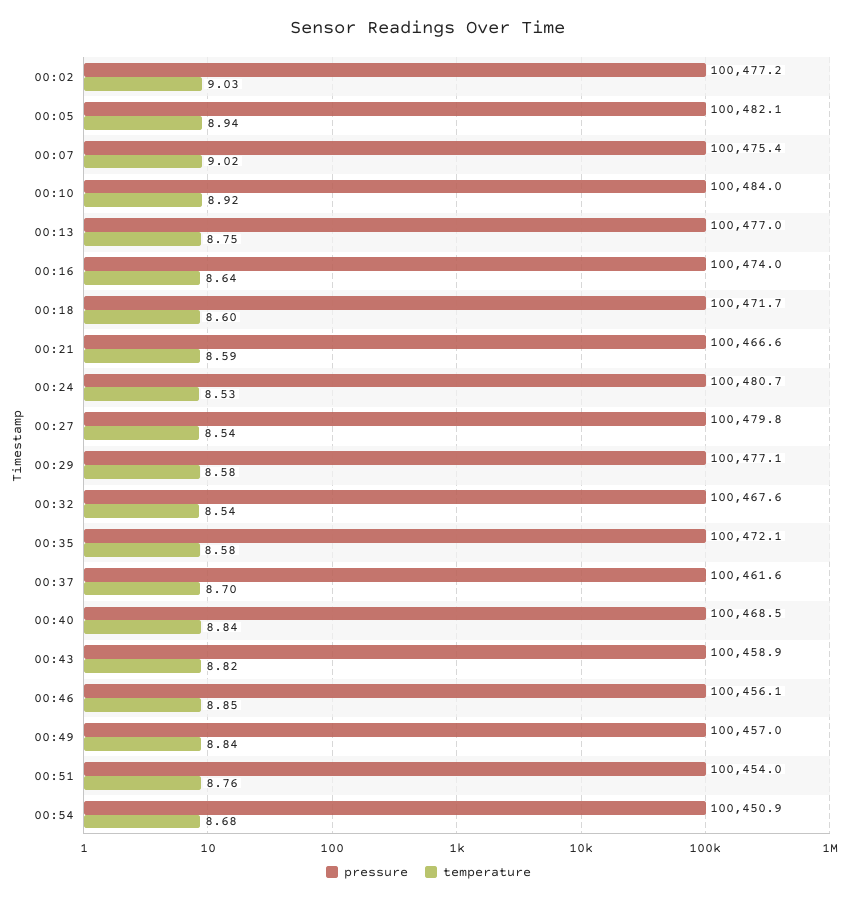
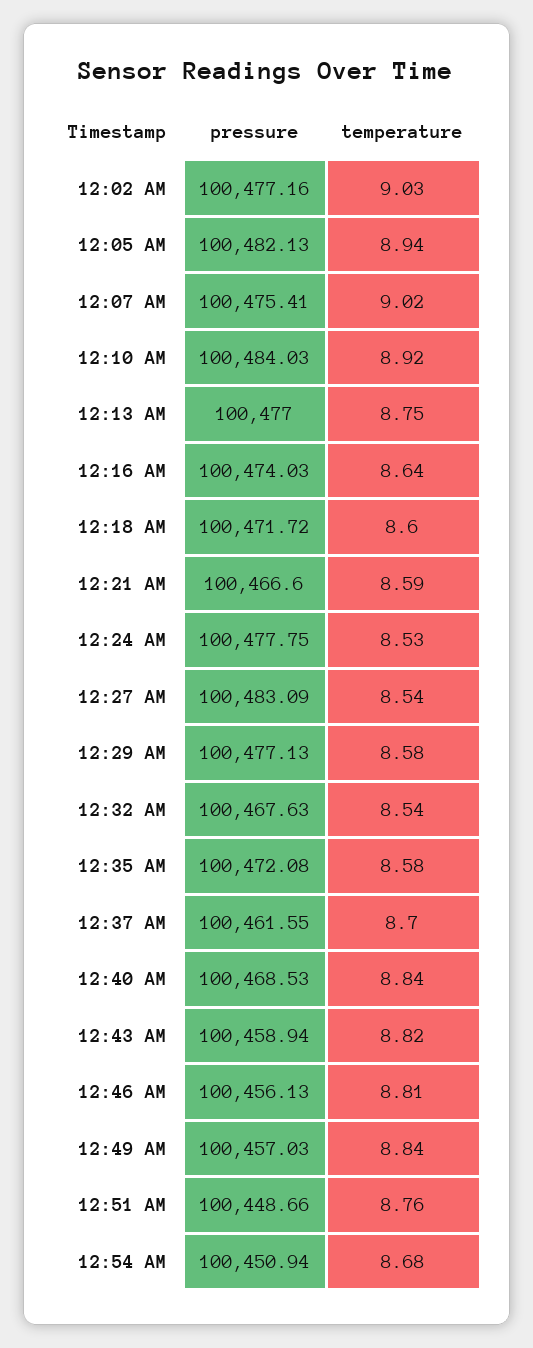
  {
    "pressure": {
      "00:02": 100477.16,
      "00:05": 100482.13,
      "00:07": 100475.41,
      "00:10": 100484.03,
      "00:13": 100477,
      "00:16": 100474.03,
      "00:18": 100471.72,
      "00:21": 100466.6,
-     "00:24": 100480.7,
+     "00:24": 100477.75,
-     "00:27": 100479.8,
+     "00:27": 100483.09,
      "00:29": 100477.13,
      "00:32": 100467.63,
      "00:35": 100472.08,
      "00:37": 100461.55,
      "00:40": 100468.53,
      "00:43": 100458.94,
      "00:46": 100456.13,
      "00:49": 100457.03,
-     "00:51": 100454,
+     "00:51": 100448.66,
      "00:54": 100450.94
    },
    "temperature": {
      "00:02": 9.03,
      "00:05": 8.94,
      "00:07": 9.02,
      "00:10": 8.92,
      "00:13": 8.75,
      "00:16": 8.64,
      "00:18": 8.6,
      "00:21": 8.59,
      "00:24": 8.53,
      "00:27": 8.54,
      "00:29": 8.58,
      "00:32": 8.54,
      "00:35": 8.58,
      "00:37": 8.7,
      "00:40": 8.84,
      "00:43": 8.82,
-     "00:46": 8.85,
+     "00:46": 8.81,
      "00:49": 8.84,
      "00:51": 8.76,
      "00:54": 8.68
    }
  }

